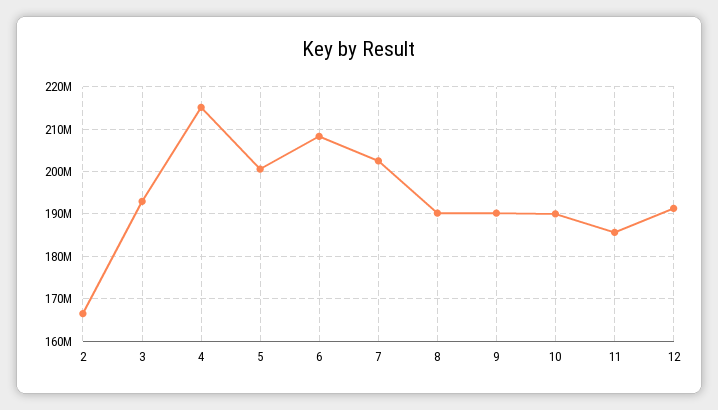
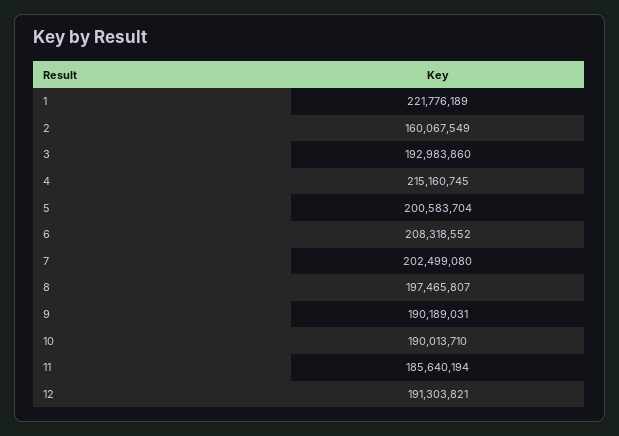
  {
-   "2": 166000000,
+   "2": 160067549,
    "3": 192983860,
    "4": 215160745,
    "5": 200583704,
    "6": 208318552,
    "7": 202499080,
-   "8": 190000000,
+   "8": 197465807,
    "9": 190189031,
    "10": 190013710,
    "11": 185640194,
-   "12": 191303821
+   "12": 191303821,
+   "1": 221776189
  }

